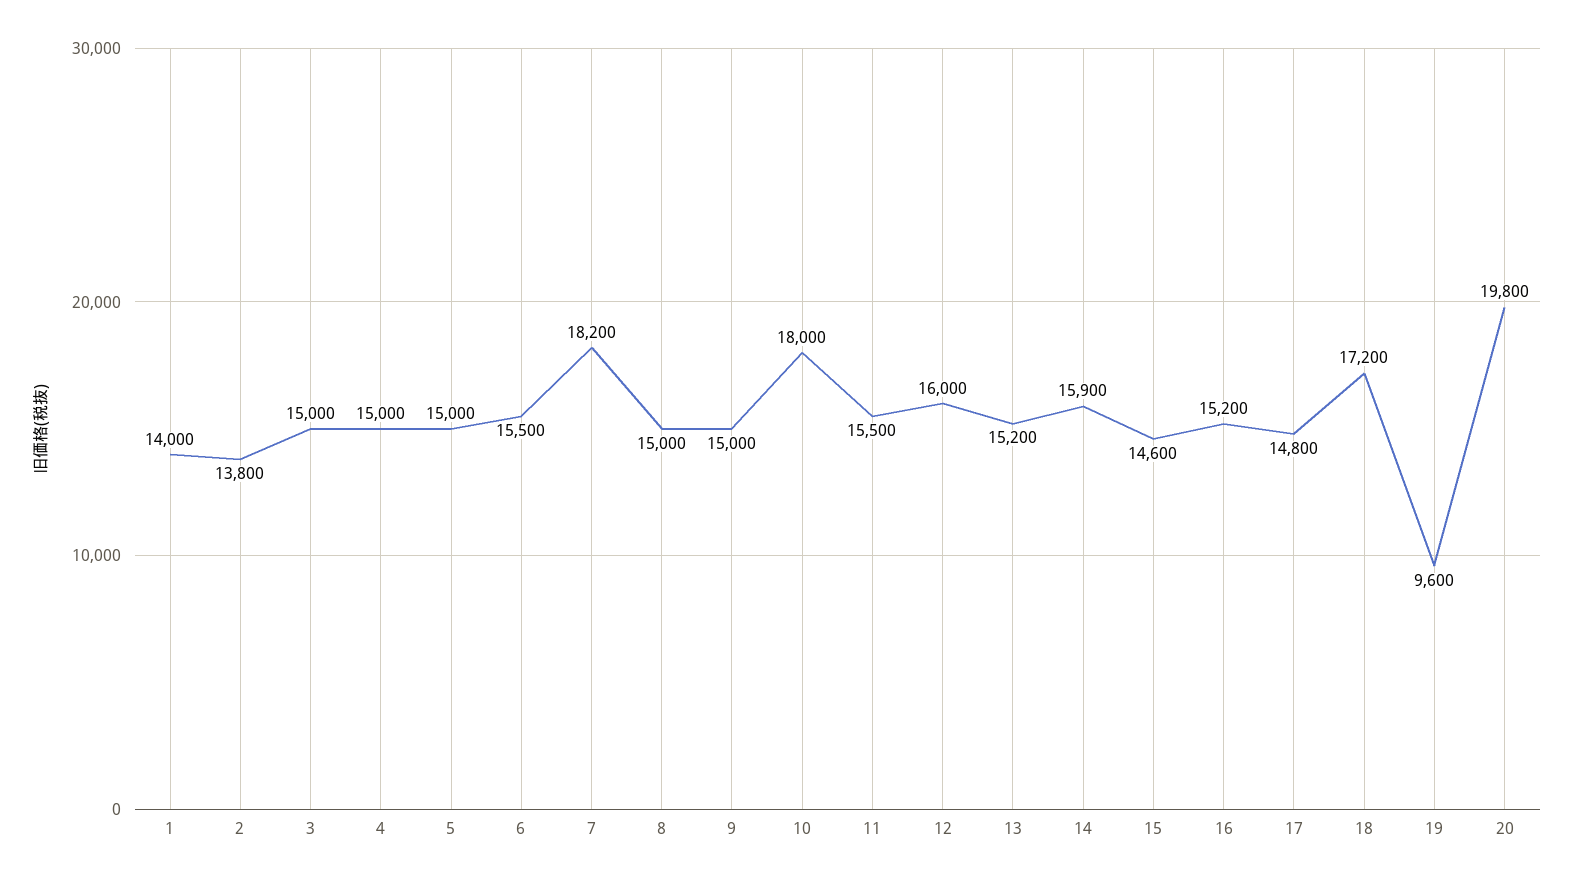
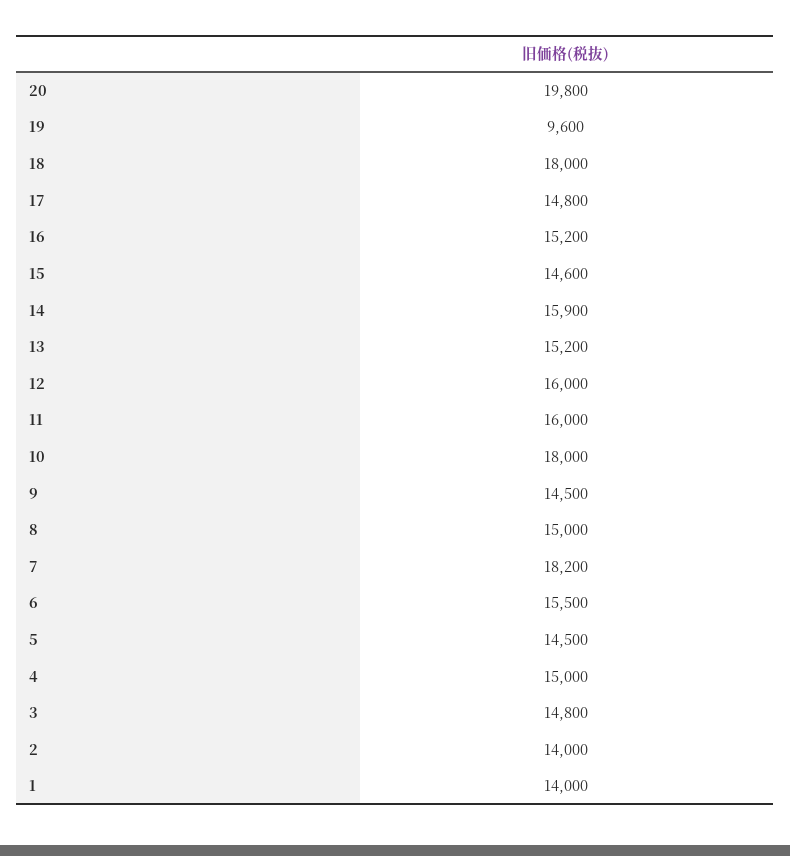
  {
    "1": 14000,
-   "2": 13800,
+   "2": 14000,
-   "3": 15000,
+   "3": 14800,
    "4": 15000,
-   "5": 15000,
+   "5": 14500,
    "6": 15500,
    "7": 18200,
    "8": 15000,
-   "9": 15000,
+   "9": 14500,
    "10": 18000,
-   "11": 15500,
+   "11": 16000,
    "12": 16000,
    "13": 15200,
    "14": 15900,
    "15": 14600,
    "16": 15200,
    "17": 14800,
-   "18": 17200,
+   "18": 18000,
    "19": 9600,
    "20": 19800
  }

